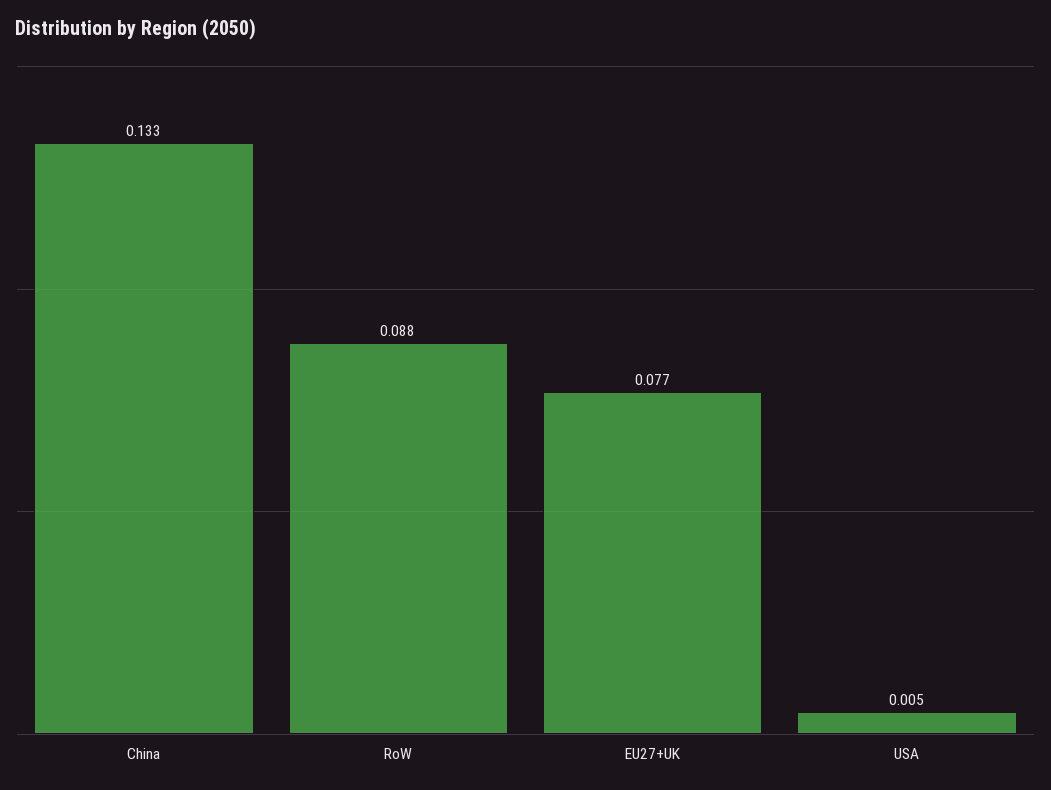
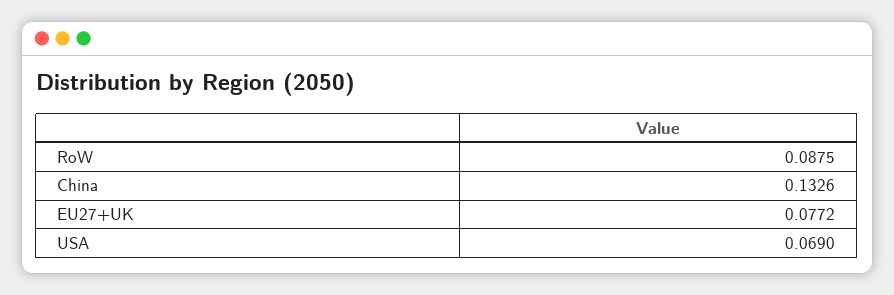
  {
    "China": 0.1326,
    "RoW": 0.0875,
    "EU27+UK": 0.0772,
-   "USA": 0.005
+   "USA": 0.069
  }

